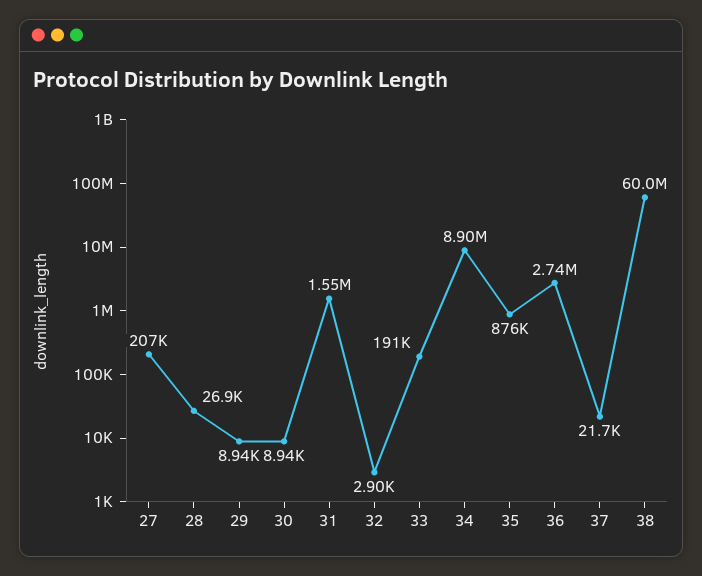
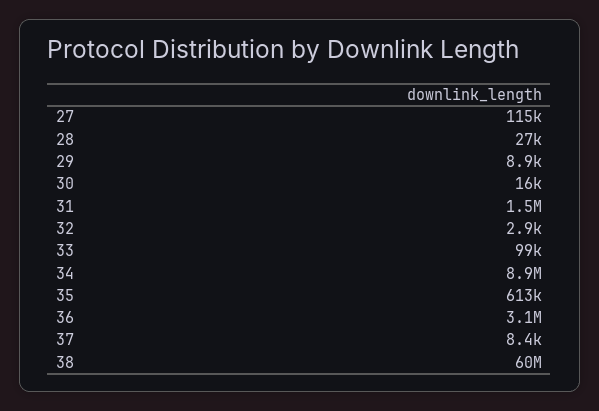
  {
-   "27": 207000,
+   "27": 115000,
    "28": 26900,
    "29": 8940,
-   "30": 8940,
+   "30": 16000,
    "31": 1550000,
    "32": 2900,
-   "33": 191000,
+   "33": 99000,
    "34": 8900000,
-   "35": 876000,
+   "35": 613000,
-   "36": 2740000,
+   "36": 3100000,
-   "37": 21700,
+   "37": 8400,
    "38": 60000000
  }

